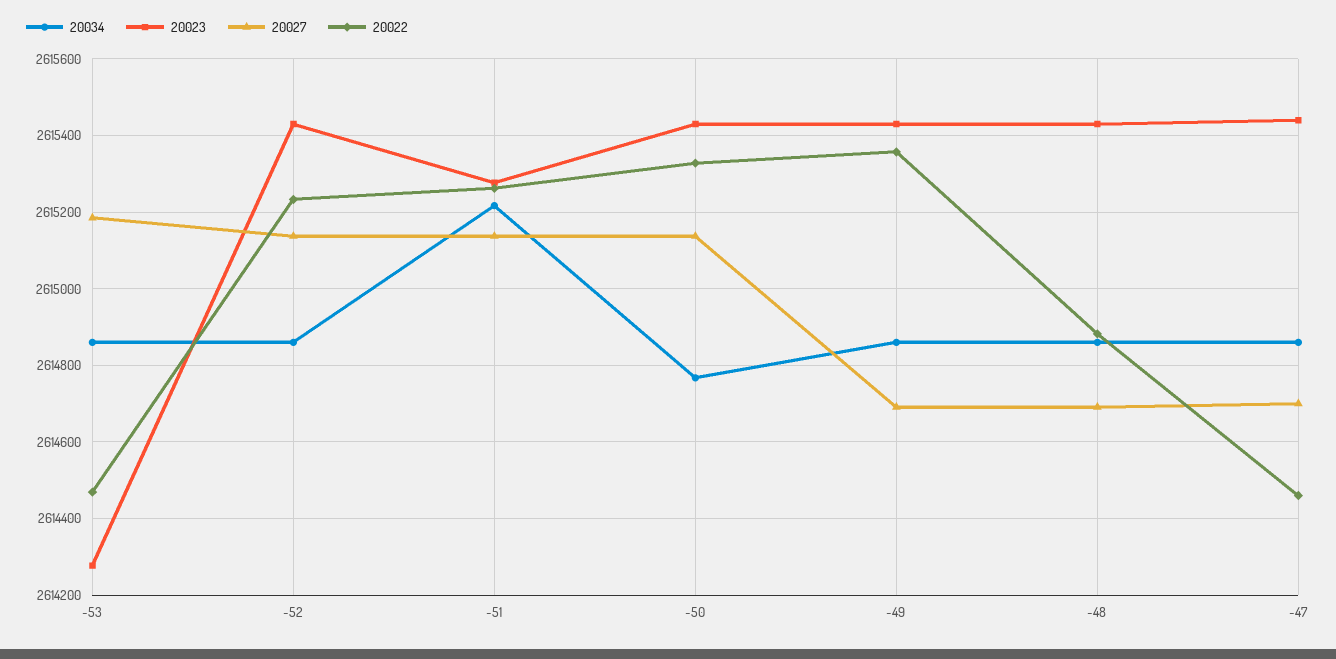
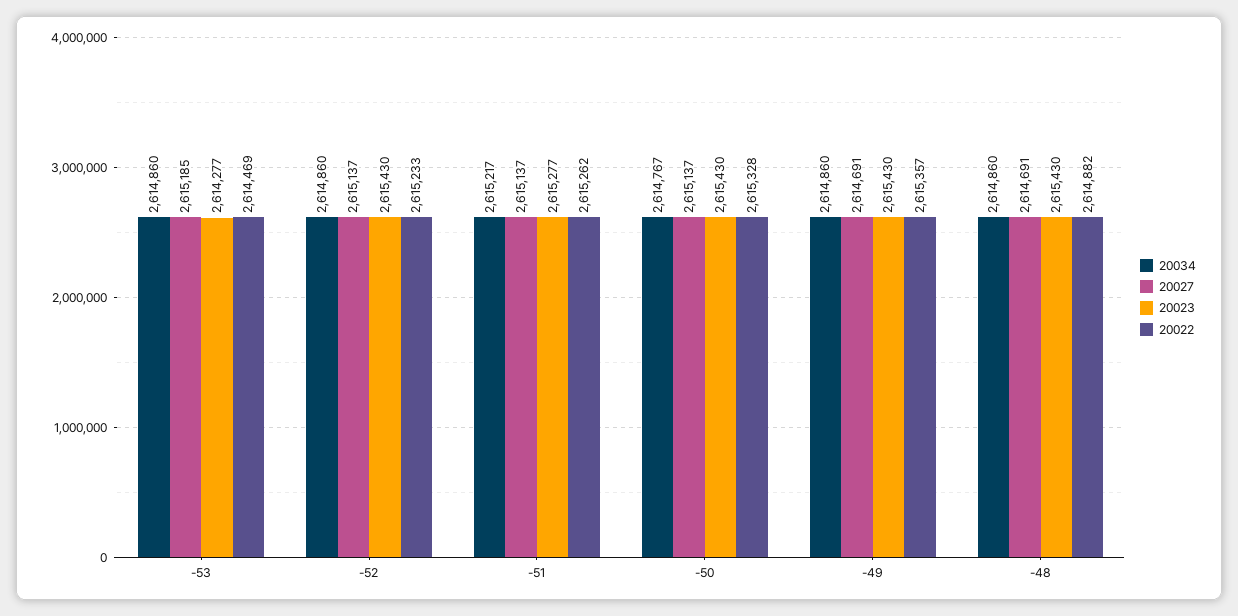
  {
    "20034": {
      "-53": 2614860,
      "-52": 2614860,
      "-51": 2615217,
      "-50": 2614767,
      "-49": 2614860,
-     "-48": 2614860,
+     "-48": 2614860
-     "-47": 2614860
    },
    "20023": {
      "-53": 2614277,
      "-52": 2615430,
      "-51": 2615277,
      "-50": 2615430,
      "-49": 2615430,
-     "-48": 2615430,
+     "-48": 2615430
-     "-47": 2615440
    },
    "20027": {
      "-53": 2615185,
      "-52": 2615137,
      "-51": 2615137,
      "-50": 2615137,
      "-49": 2614691,
-     "-48": 2614691,
+     "-48": 2614691
-     "-47": 2614700
    },
    "20022": {
      "-53": 2614469,
      "-52": 2615233,
      "-51": 2615262,
      "-50": 2615328,
      "-49": 2615357,
-     "-48": 2614882,
+     "-48": 2614882
-     "-47": 2614460
    }
  }

